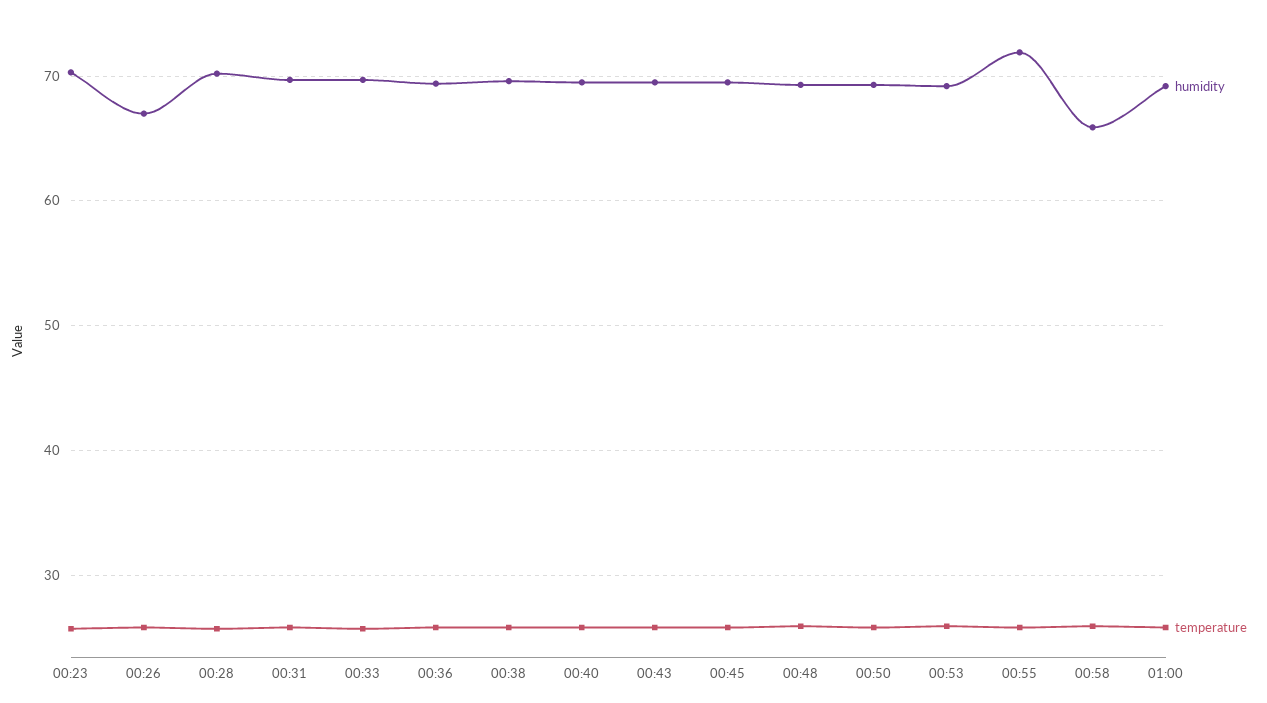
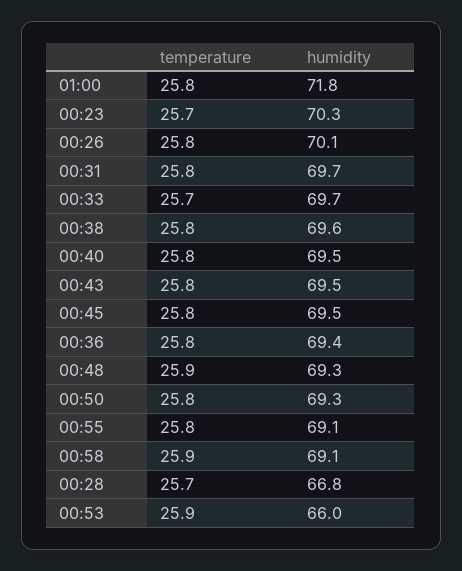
  {
    "humidity": {
      "00:23": 70.3,
-     "00:26": 67,
+     "00:26": 70.1,
-     "00:28": 70,
+     "00:28": 66.8,
      "00:31": 69.7,
      "00:33": 69.7,
      "00:36": 69.4,
      "00:38": 69.6,
      "00:40": 69.5,
      "00:43": 69.5,
      "00:45": 69.5,
      "00:48": 69.3,
      "00:50": 69.3,
-     "00:53": 69,
+     "00:53": 66,
-     "00:55": 72,
+     "00:55": 69.1,
-     "00:58": 66,
+     "00:58": 69.1,
-     "01:00": 69
+     "01:00": 71.8
    },
    "temperature": {
      "00:23": 25.7,
      "00:26": 25.8,
      "00:28": 25.7,
      "00:31": 25.8,
      "00:33": 25.7,
      "00:36": 25.8,
      "00:38": 25.8,
      "00:40": 25.8,
      "00:43": 25.8,
      "00:45": 25.8,
      "00:48": 25.9,
      "00:50": 25.8,
      "00:53": 25.9,
      "00:55": 25.8,
      "00:58": 25.9,
      "01:00": 25.8
    }
  }

